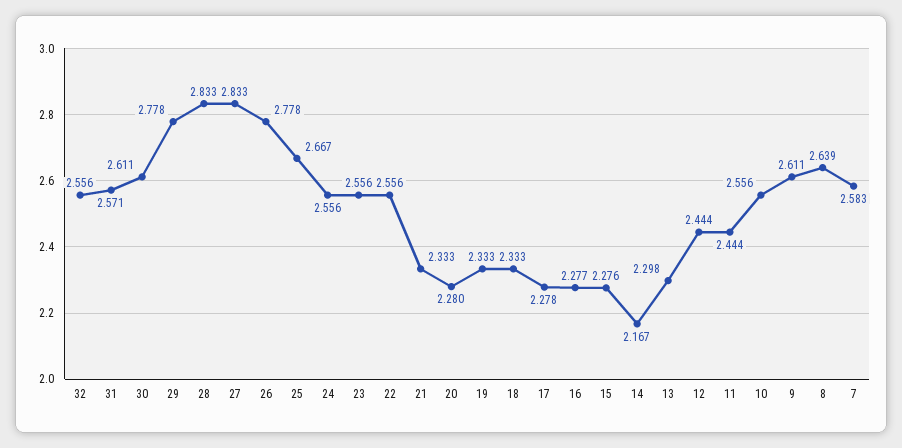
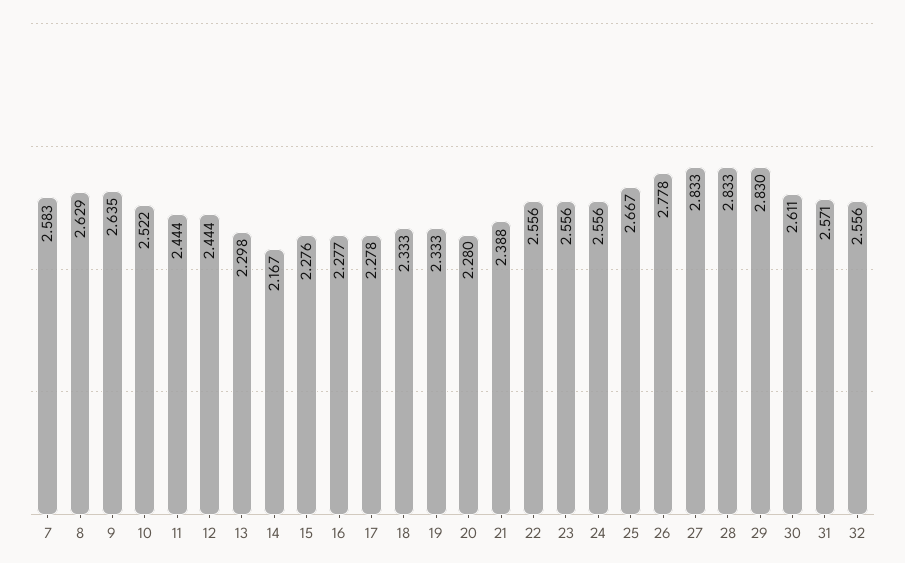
  {
    "32": 2.556,
    "31": 2.571,
    "30": 2.611,
-   "29": 2.778,
+   "29": 2.83,
    "28": 2.833,
    "27": 2.833,
    "26": 2.778,
    "25": 2.667,
    "24": 2.556,
    "23": 2.556,
    "22": 2.556,
-   "21": 2.333,
+   "21": 2.388,
    "20": 2.28,
    "19": 2.333,
    "18": 2.333,
    "17": 2.278,
    "16": 2.277,
    "15": 2.276,
    "14": 2.167,
    "13": 2.298,
    "12": 2.444,
    "11": 2.444,
-   "10": 2.556,
+   "10": 2.522,
-   "9": 2.611,
+   "9": 2.635,
-   "8": 2.639,
+   "8": 2.629,
    "7": 2.583
  }

